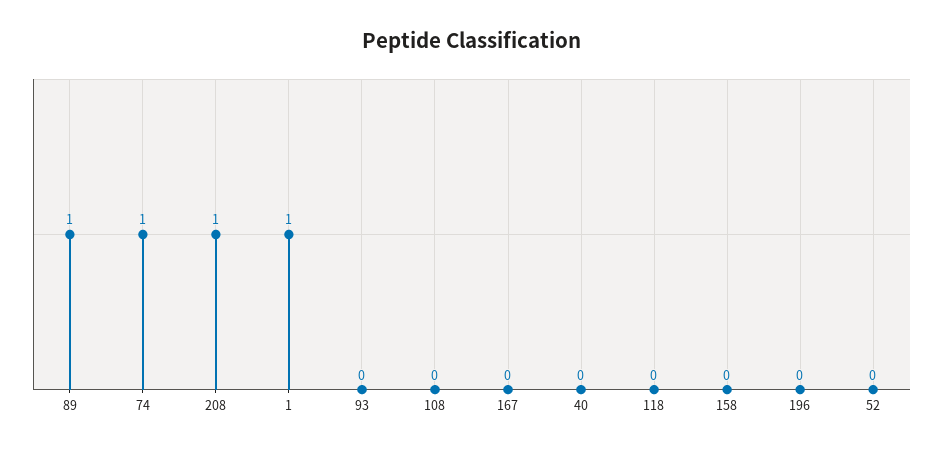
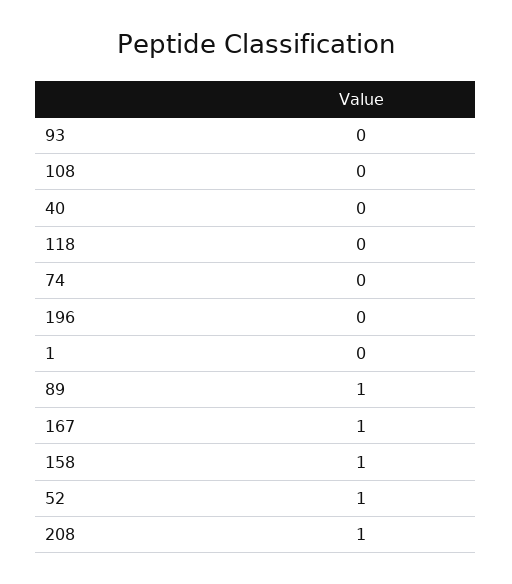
  {
    "89": 1,
-   "74": 1,
+   "74": 0,
    "208": 1,
-   "1": 1,
+   "1": 0,
    "93": 0,
    "108": 0,
-   "167": 0,
+   "167": 1,
    "40": 0,
    "118": 0,
-   "158": 0,
+   "158": 1,
    "196": 0,
-   "52": 0
+   "52": 1
  }

